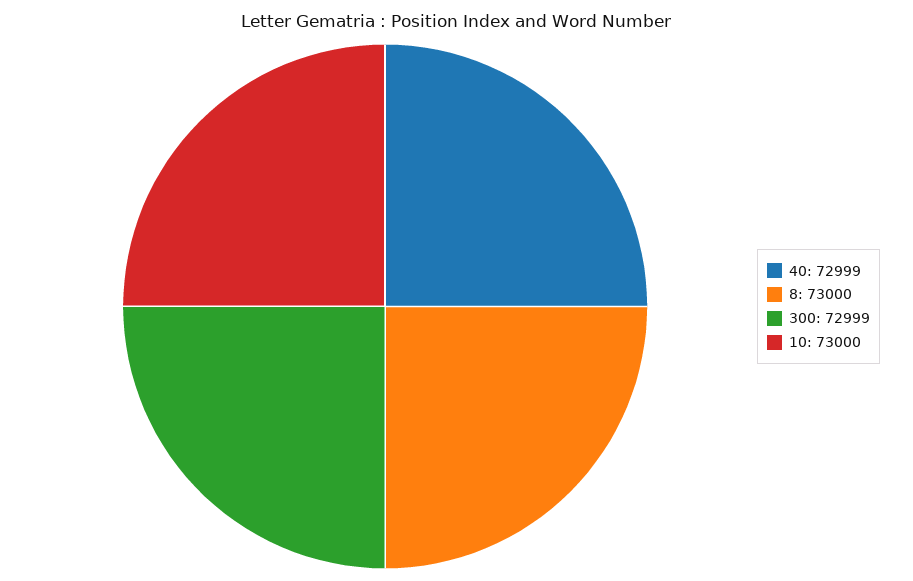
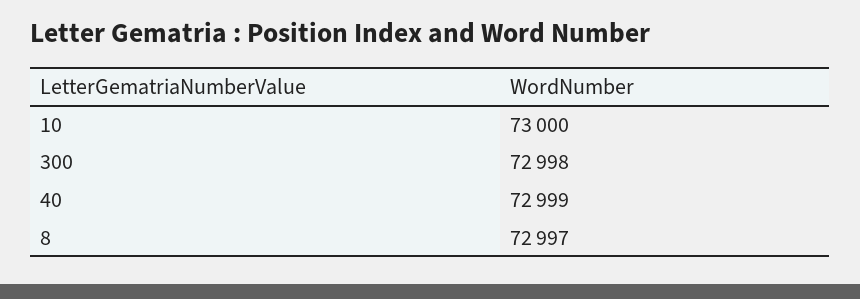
  {
    "40": 72999,
-   "8": 73000,
+   "8": 72997,
-   "300": 72999,
+   "300": 72998,
    "10": 73000
  }

